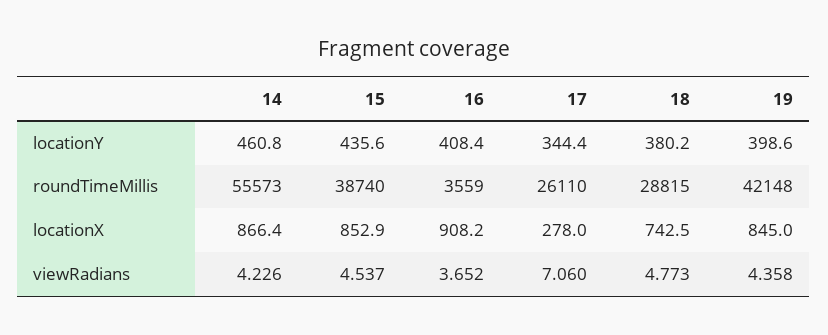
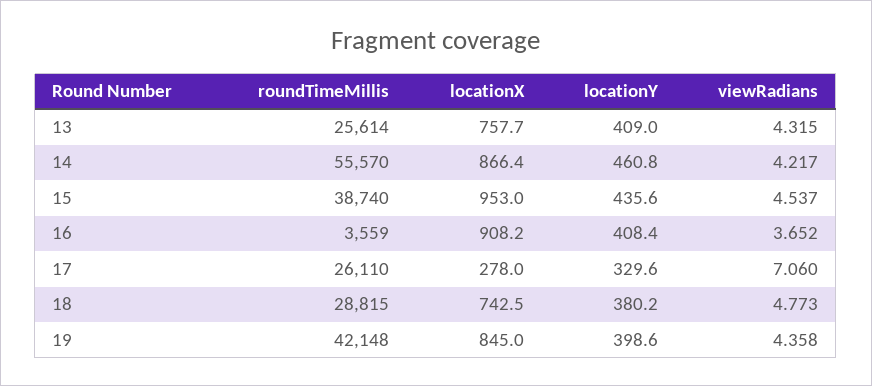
  {
    "14": {
      "locationY": 460.8,
-     "roundTimeMillis": 55573,
+     "roundTimeMillis": 55570,
      "locationX": 866.4,
-     "viewRadians": 4.226
+     "viewRadians": 4.217
    },
    "15": {
      "locationY": 435.6,
      "roundTimeMillis": 38740,
-     "locationX": 852.9,
+     "locationX": 953,
      "viewRadians": 4.537
    },
    "16": {
      "locationY": 408.4,
      "roundTimeMillis": 3559,
      "locationX": 908.2,
      "viewRadians": 3.652
    },
    "17": {
-     "locationY": 344.4,
+     "locationY": 329.6,
      "roundTimeMillis": 26110,
      "locationX": 278,
      "viewRadians": 7.06
    },
    "18": {
      "locationY": 380.2,
      "roundTimeMillis": 28815,
      "locationX": 742.5,
      "viewRadians": 4.773
    },
    "19": {
      "locationY": 398.6,
      "roundTimeMillis": 42148,
      "locationX": 845,
      "viewRadians": 4.358
-   }
+   },
+   "13": {
+     "roundTimeMillis": 25614,
+     "locationX": 757.7,
+     "locationY": 409,
+     "viewRadians": 4.315
+   }
  }

